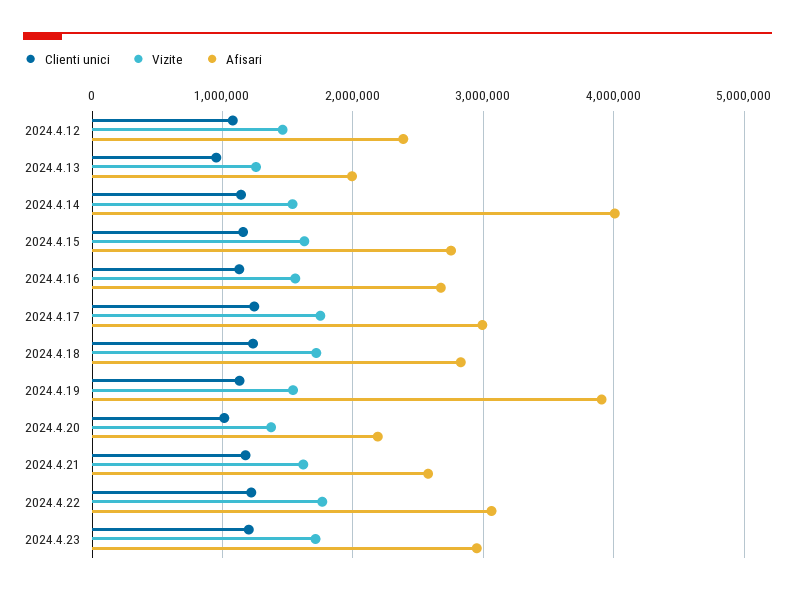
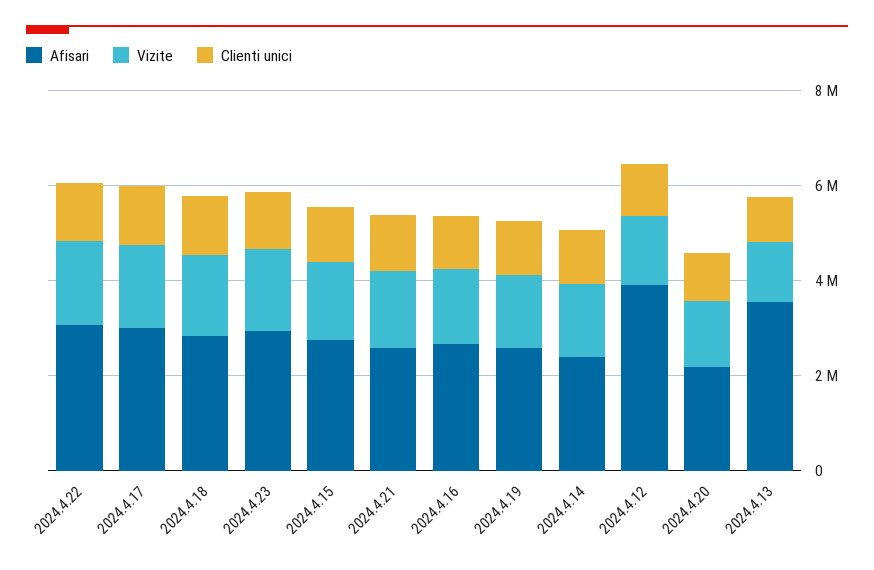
  {
    "Clienti unici": {
      "2024.4.12": 1100000,
      "2024.4.13": 1000000,
      "2024.4.14": 1100000,
      "2024.4.15": 1200000,
      "2024.4.16": 1100000,
      "2024.4.17": 1200000,
      "2024.4.18": 1200000,
      "2024.4.19": 1100000,
      "2024.4.20": 1000000,
      "2024.4.21": 1200000,
      "2024.4.22": 1200000,
      "2024.4.23": 1200000
    },
    "Vizite": {
      "2024.4.12": 1500000,
      "2024.4.13": 1300000,
      "2024.4.14": 1500000,
      "2024.4.15": 1600000,
      "2024.4.16": 1600000,
      "2024.4.17": 1800000,
      "2024.4.18": 1700000,
      "2024.4.19": 1500000,
      "2024.4.20": 1400000,
      "2024.4.21": 1600000,
      "2024.4.22": 1800000,
      "2024.4.23": 1700000
    },
    "Afisari": {
-     "2024.4.12": 2400000,
+     "2024.4.12": 4000000,
-     "2024.4.13": 2000000,
+     "2024.4.13": 3500000,
-     "2024.4.14": 4000000,
+     "2024.4.14": 2500000,
      "2024.4.15": 2800000,
      "2024.4.16": 2700000,
      "2024.4.17": 3000000,
      "2024.4.18": 2800000,
-     "2024.4.19": 3900000,
+     "2024.4.19": 2500000,
      "2024.4.20": 2200000,
      "2024.4.21": 2600000,
      "2024.4.22": 3100000,
      "2024.4.23": 2900000
    }
  }

